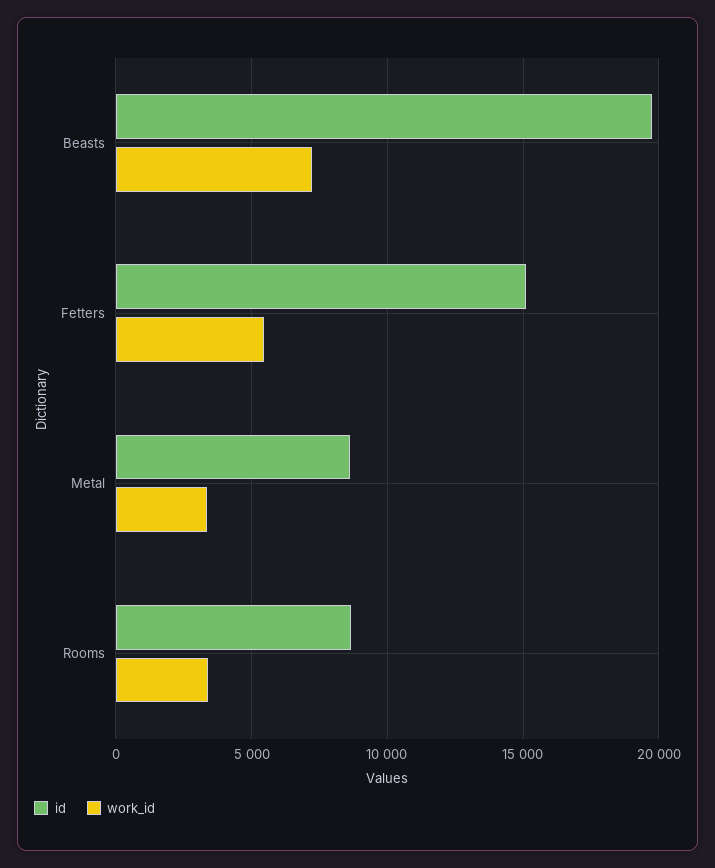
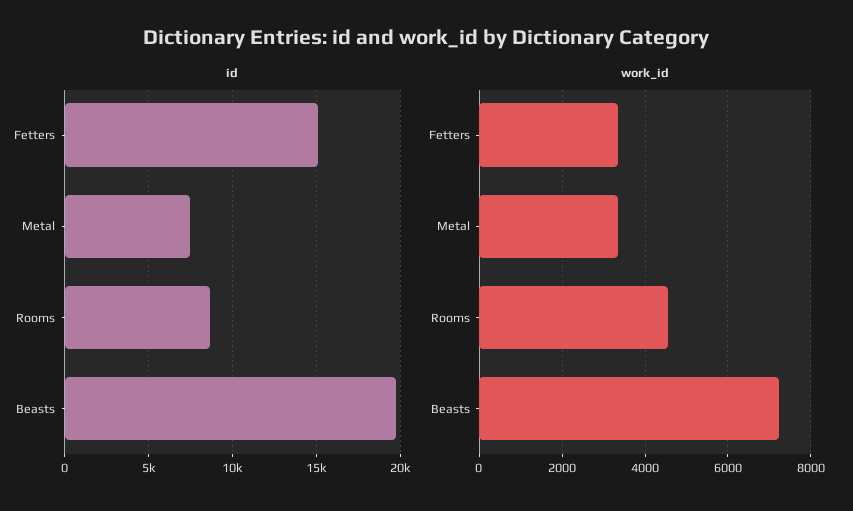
  {
    "id": {
      "Beasts": 19500,
      "Fetters": 15000,
-     "Metal": 8500,
+     "Metal": 7500,
      "Rooms": 8500
    },
    "work_id": {
      "Beasts": 7200,
-     "Fetters": 5500,
+     "Fetters": 3400,
      "Metal": 3400,
-     "Rooms": 3500
+     "Rooms": 4600
    }
  }

